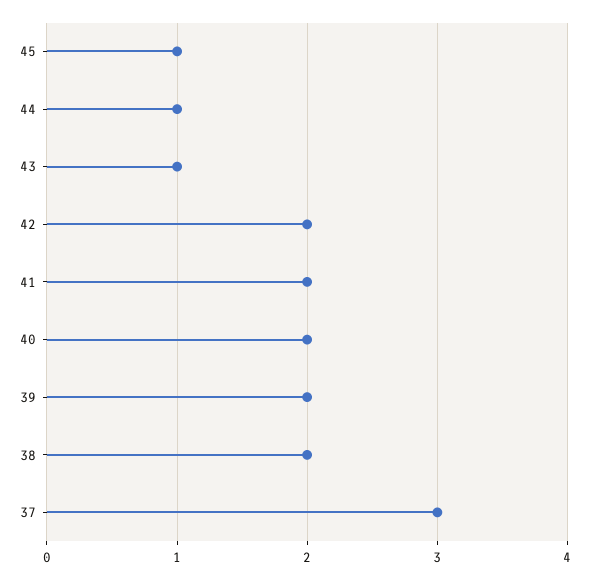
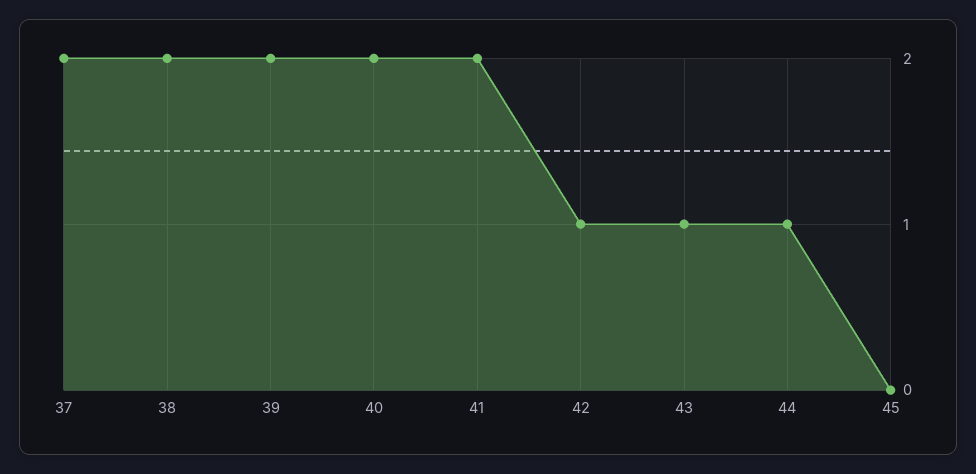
  {
-   "45": 1,
+   "45": 0,
    "44": 1,
    "43": 1,
-   "42": 2,
+   "42": 1,
    "41": 2,
    "40": 2,
    "39": 2,
    "38": 2,
-   "37": 3
+   "37": 2
  }

